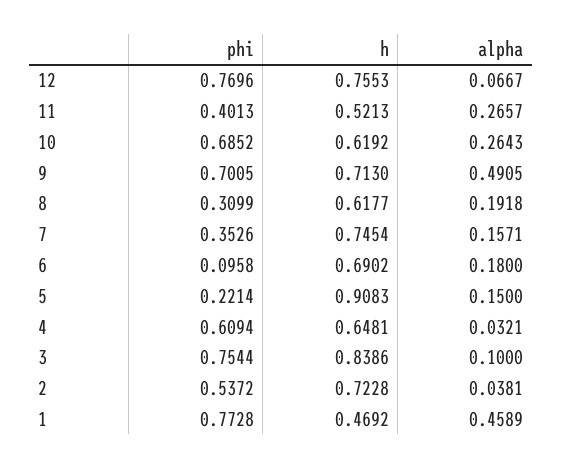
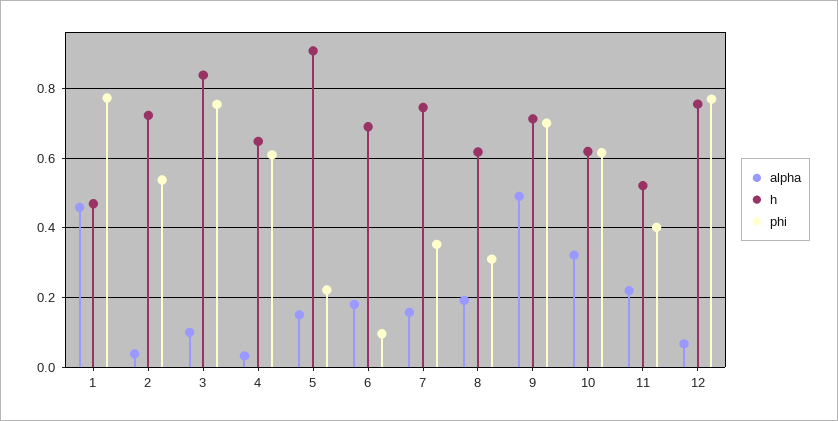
  {
    "phi": {
      "12": 0.7696,
      "11": 0.4013,
-     "10": 0.6852,
+     "10": 0.62,
      "9": 0.7005,
      "8": 0.3099,
      "7": 0.3526,
      "6": 0.0958,
      "5": 0.2214,
      "4": 0.6094,
      "3": 0.7544,
      "2": 0.5372,
      "1": 0.7728
    },
    "h": {
      "12": 0.7553,
      "11": 0.5213,
      "10": 0.6192,
      "9": 0.713,
      "8": 0.6177,
      "7": 0.7454,
      "6": 0.6902,
      "5": 0.9083,
      "4": 0.6481,
      "3": 0.8386,
      "2": 0.7228,
      "1": 0.4692
    },
    "alpha": {
      "12": 0.0667,
-     "11": 0.2657,
+     "11": 0.22,
-     "10": 0.2643,
+     "10": 0.32,
      "9": 0.4905,
      "8": 0.1918,
      "7": 0.1571,
      "6": 0.18,
      "5": 0.15,
      "4": 0.0321,
      "3": 0.1,
      "2": 0.0381,
      "1": 0.4589
    }
  }

